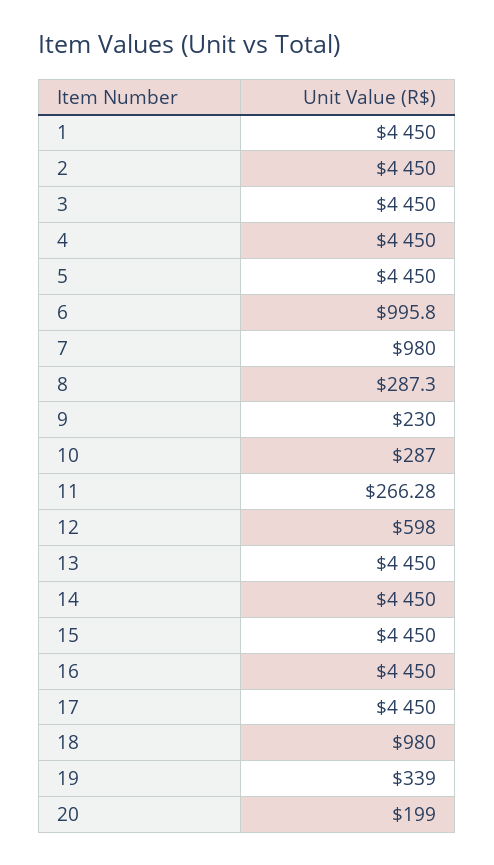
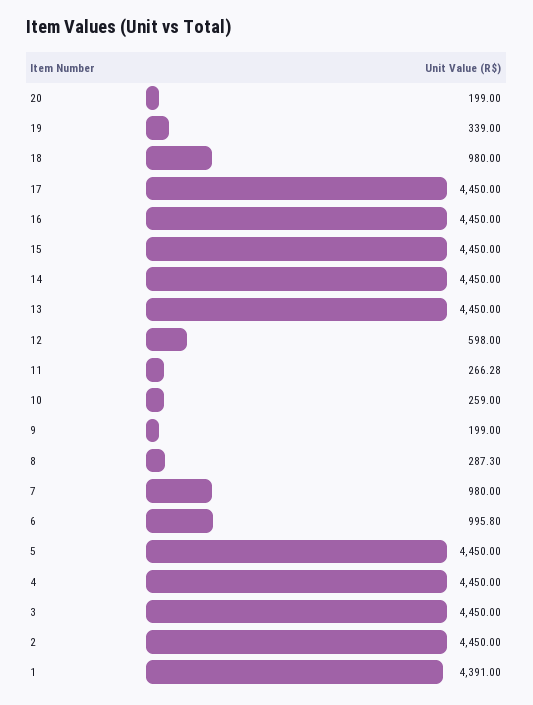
  {
-   "1": 4450,
+   "1": 4391,
    "2": 4450,
    "3": 4450,
    "4": 4450,
    "5": 4450,
    "6": 995.8,
    "7": 980,
    "8": 287.3,
-   "9": 230,
+   "9": 199,
-   "10": 287,
+   "10": 259,
    "11": 266.28,
    "12": 598,
    "13": 4450,
    "14": 4450,
    "15": 4450,
    "16": 4450,
    "17": 4450,
    "18": 980,
    "19": 339,
    "20": 199
  }

